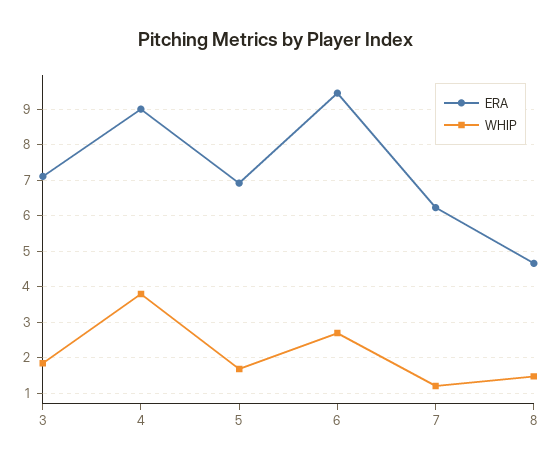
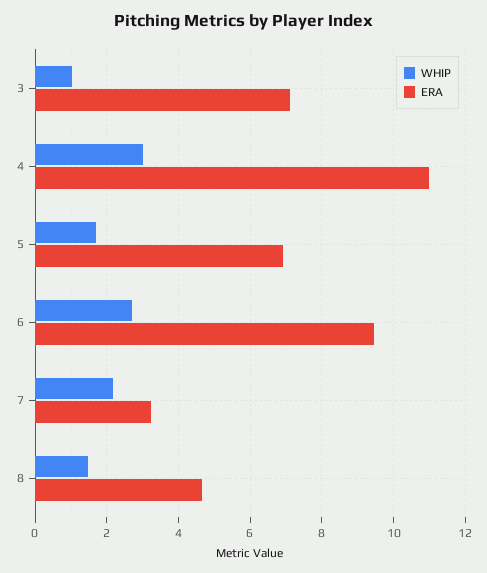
  {
    "ERA": {
      "3": 7.2,
-     "4": 9,
+     "4": 11,
      "5": 7,
      "6": 9.4,
-     "7": 6.2,
+     "7": 3.2,
      "8": 4.6
    },
    "WHIP": {
-     "3": 1.8,
+     "3": 1,
-     "4": 3.8,
+     "4": 3,
      "5": 1.6,
      "6": 2.8,
-     "7": 1.2,
+     "7": 2.2,
      "8": 1.4
    }
  }

